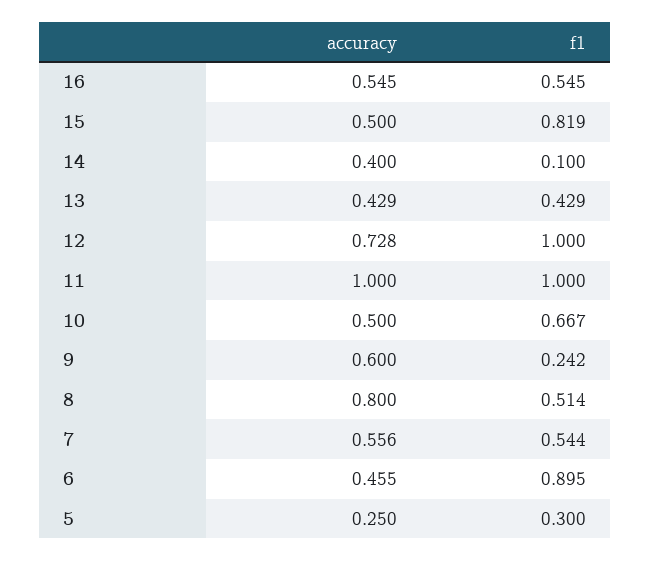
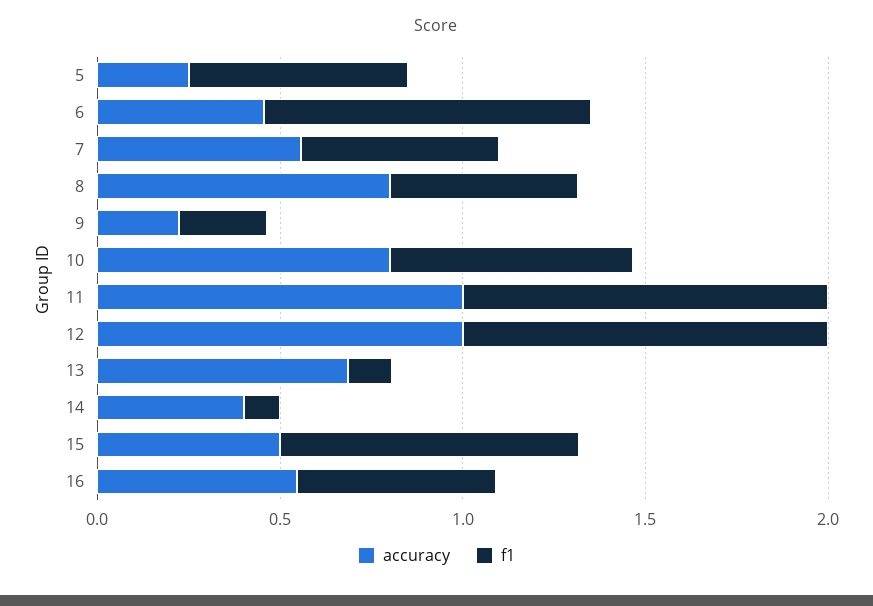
  {
    "accuracy": {
      "16": 0.545,
      "15": 0.5,
      "14": 0.4,
-     "13": 0.429,
+     "13": 0.7,
-     "12": 0.728,
+     "12": 1,
      "11": 1,
-     "10": 0.5,
+     "10": 0.8,
-     "9": 0.6,
+     "9": 0.2,
      "8": 0.8,
      "7": 0.556,
      "6": 0.455,
      "5": 0.25
    },
    "f1": {
      "16": 0.545,
      "15": 0.819,
      "14": 0.1,
-     "13": 0.429,
+     "13": 0.1,
      "12": 1,
      "11": 1,
      "10": 0.667,
      "9": 0.242,
      "8": 0.514,
      "7": 0.544,
      "6": 0.895,
-     "5": 0.3
+     "5": 0.6
    }
  }

